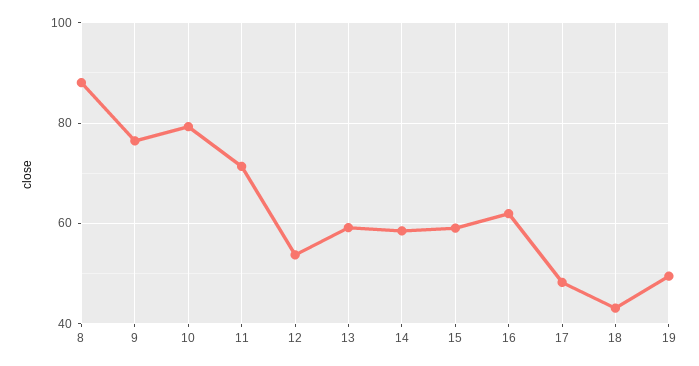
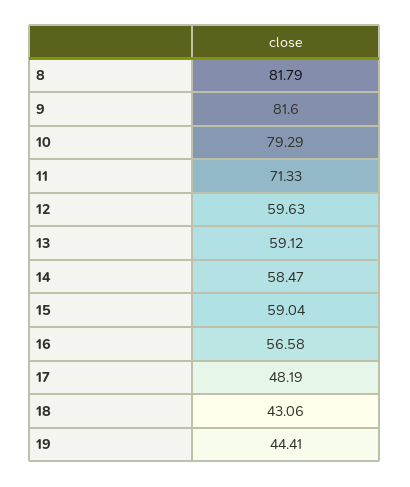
  {
-   "8": 88,
+   "8": 81.79,
-   "9": 76,
+   "9": 81.6,
    "10": 79.29,
    "11": 71.33,
-   "12": 54,
+   "12": 59.63,
    "13": 59.12,
    "14": 58.47,
    "15": 59.04,
-   "16": 62,
+   "16": 56.58,
    "17": 48.19,
    "18": 43.06,
-   "19": 50
+   "19": 44.41
  }

